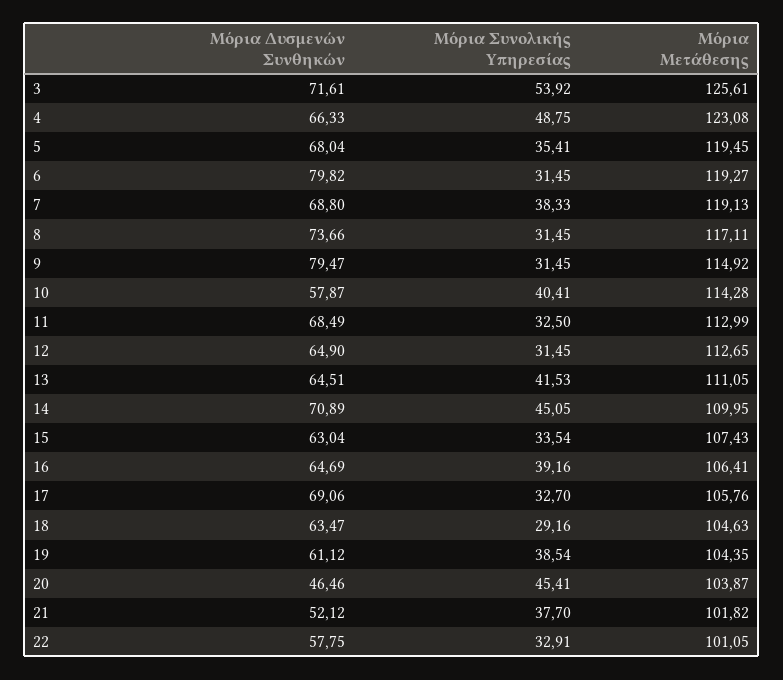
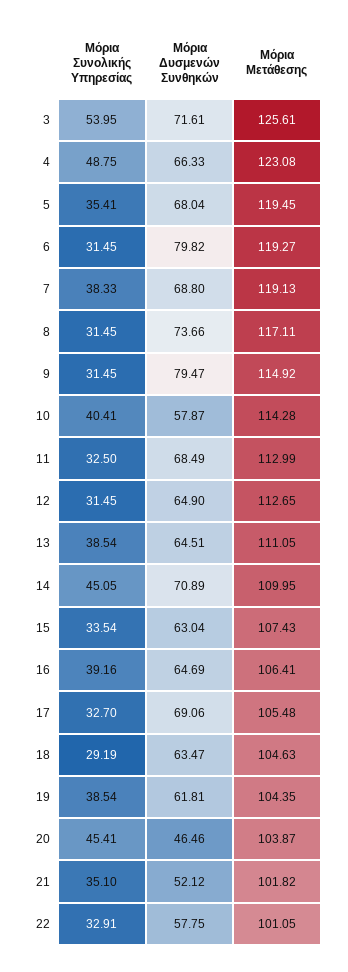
  {
    "Μόρια Δυσμενών Συνθηκών": {
      "3": 71.61,
      "4": 66.33,
      "5": 68.04,
      "6": 79.82,
      "7": 68.8,
      "8": 73.66,
      "9": 79.47,
      "10": 57.87,
      "11": 68.49,
      "12": 64.9,
      "13": 64.51,
      "14": 70.89,
      "15": 63.04,
      "16": 64.69,
      "17": 69.06,
      "18": 63.47,
-     "19": 61.12,
+     "19": 61.81,
      "20": 46.46,
      "21": 52.12,
      "22": 57.75
    },
    "Μόρια Συνολικής Υπηρεσίας": {
-     "3": 53.92,
+     "3": 53.95,
      "4": 48.75,
      "5": 35.41,
      "6": 31.45,
      "7": 38.33,
      "8": 31.45,
      "9": 31.45,
      "10": 40.41,
      "11": 32.5,
      "12": 31.45,
-     "13": 41.53,
+     "13": 38.54,
      "14": 45.05,
      "15": 33.54,
      "16": 39.16,
      "17": 32.7,
-     "18": 29.16,
+     "18": 29.19,
      "19": 38.54,
      "20": 45.41,
-     "21": 37.7,
+     "21": 35.1,
      "22": 32.91
    },
    "Μόρια Μετάθεσης": {
      "3": 125.61,
      "4": 123.08,
      "5": 119.45,
      "6": 119.27,
      "7": 119.13,
      "8": 117.11,
      "9": 114.92,
      "10": 114.28,
      "11": 112.99,
      "12": 112.65,
      "13": 111.05,
      "14": 109.95,
      "15": 107.43,
      "16": 106.41,
-     "17": 105.76,
+     "17": 105.48,
      "18": 104.63,
      "19": 104.35,
      "20": 103.87,
      "21": 101.82,
      "22": 101.05
    }
  }

